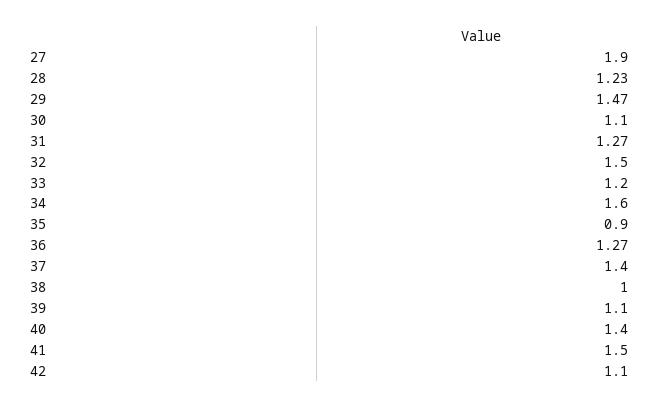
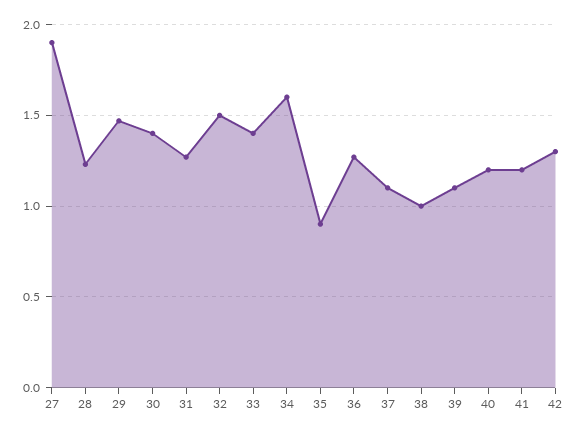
  {
    "27": 1.9,
    "28": 1.23,
    "29": 1.47,
-   "30": 1.1,
+   "30": 1.4,
    "31": 1.27,
    "32": 1.5,
-   "33": 1.2,
+   "33": 1.4,
    "34": 1.6,
    "35": 0.9,
    "36": 1.27,
-   "37": 1.4,
+   "37": 1.1,
    "38": 1,
    "39": 1.1,
-   "40": 1.4,
+   "40": 1.2,
-   "41": 1.5,
+   "41": 1.2,
-   "42": 1.1
+   "42": 1.3
  }

